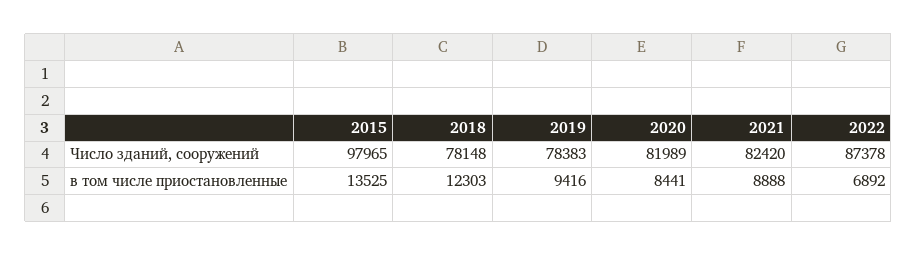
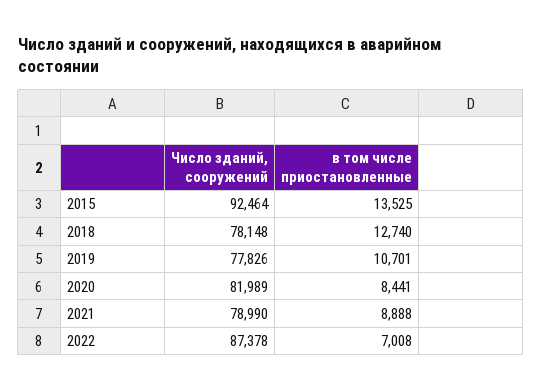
  {
    "2015": {
-     "Число зданий, сооружений": 97965,
+     "Число зданий, сооружений": 92464,
      "в том числе приостановленные": 13525
    },
    "2018": {
      "Число зданий, сооружений": 78148,
-     "в том числе приостановленные": 12303
+     "в том числе приостановленные": 12740
    },
    "2019": {
-     "Число зданий, сооружений": 78383,
+     "Число зданий, сооружений": 77826,
-     "в том числе приостановленные": 9416
+     "в том числе приостановленные": 10701
    },
    "2020": {
      "Число зданий, сооружений": 81989,
      "в том числе приостановленные": 8441
    },
    "2021": {
-     "Число зданий, сооружений": 82420,
+     "Число зданий, сооружений": 78990,
      "в том числе приостановленные": 8888
    },
    "2022": {
      "Число зданий, сооружений": 87378,
-     "в том числе приостановленные": 6892
+     "в том числе приостановленные": 7008
    }
  }

